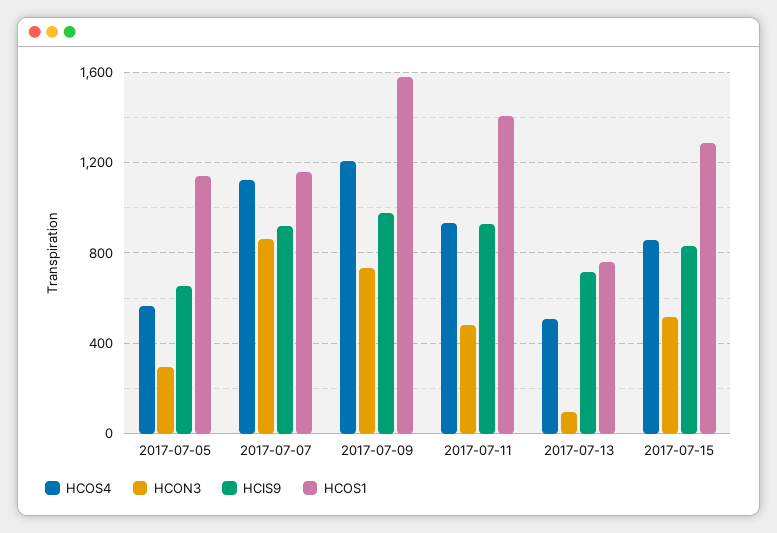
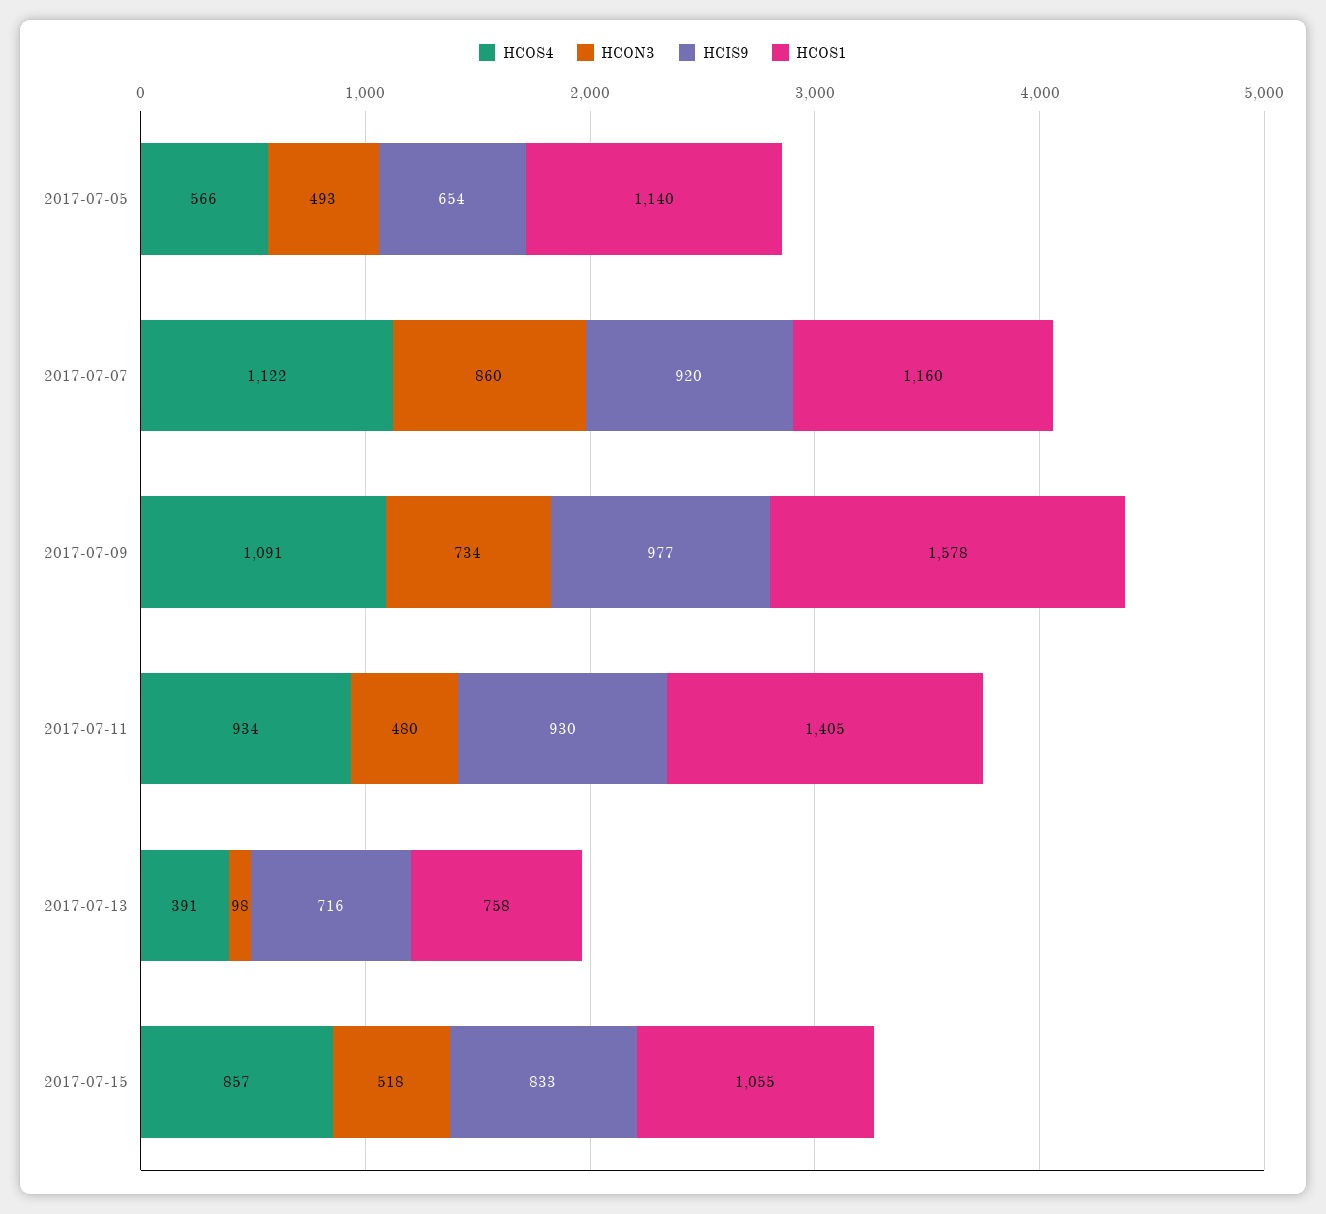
  {
    "HCOS4": {
      "2017-07-05": 566,
      "2017-07-07": 1122,
-     "2017-07-09": 1200,
+     "2017-07-09": 1091,
      "2017-07-11": 934,
-     "2017-07-13": 500,
+     "2017-07-13": 391,
      "2017-07-15": 857
    },
    "HCON3": {
-     "2017-07-05": 300,
+     "2017-07-05": 493,
      "2017-07-07": 860,
      "2017-07-09": 734,
      "2017-07-11": 480,
      "2017-07-13": 98,
      "2017-07-15": 518
    },
    "HCIS9": {
      "2017-07-05": 654,
      "2017-07-07": 920,
      "2017-07-09": 977,
      "2017-07-11": 930,
      "2017-07-13": 716,
      "2017-07-15": 833
    },
    "HCOS1": {
      "2017-07-05": 1140,
      "2017-07-07": 1160,
      "2017-07-09": 1578,
      "2017-07-11": 1405,
      "2017-07-13": 758,
-     "2017-07-15": 1300
+     "2017-07-15": 1055
    }
  }

